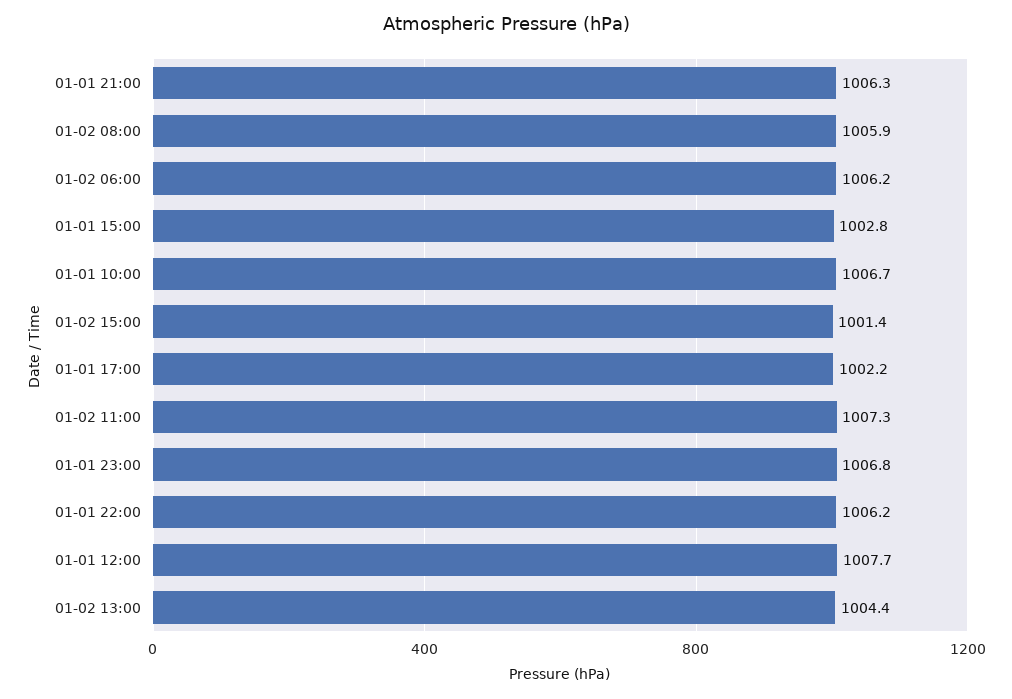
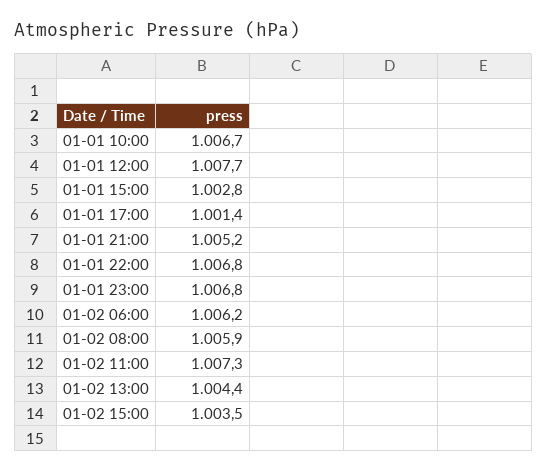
  {
-   "01-01 21:00": 1006.3,
+   "01-01 21:00": 1005.2,
    "01-02 08:00": 1005.9,
    "01-02 06:00": 1006.2,
    "01-01 15:00": 1002.8,
    "01-01 10:00": 1006.7,
-   "01-02 15:00": 1001.4,
+   "01-02 15:00": 1003.5,
-   "01-01 17:00": 1002.2,
+   "01-01 17:00": 1001.4,
    "01-02 11:00": 1007.3,
    "01-01 23:00": 1006.8,
-   "01-01 22:00": 1006.2,
+   "01-01 22:00": 1006.8,
    "01-01 12:00": 1007.7,
    "01-02 13:00": 1004.4
  }

